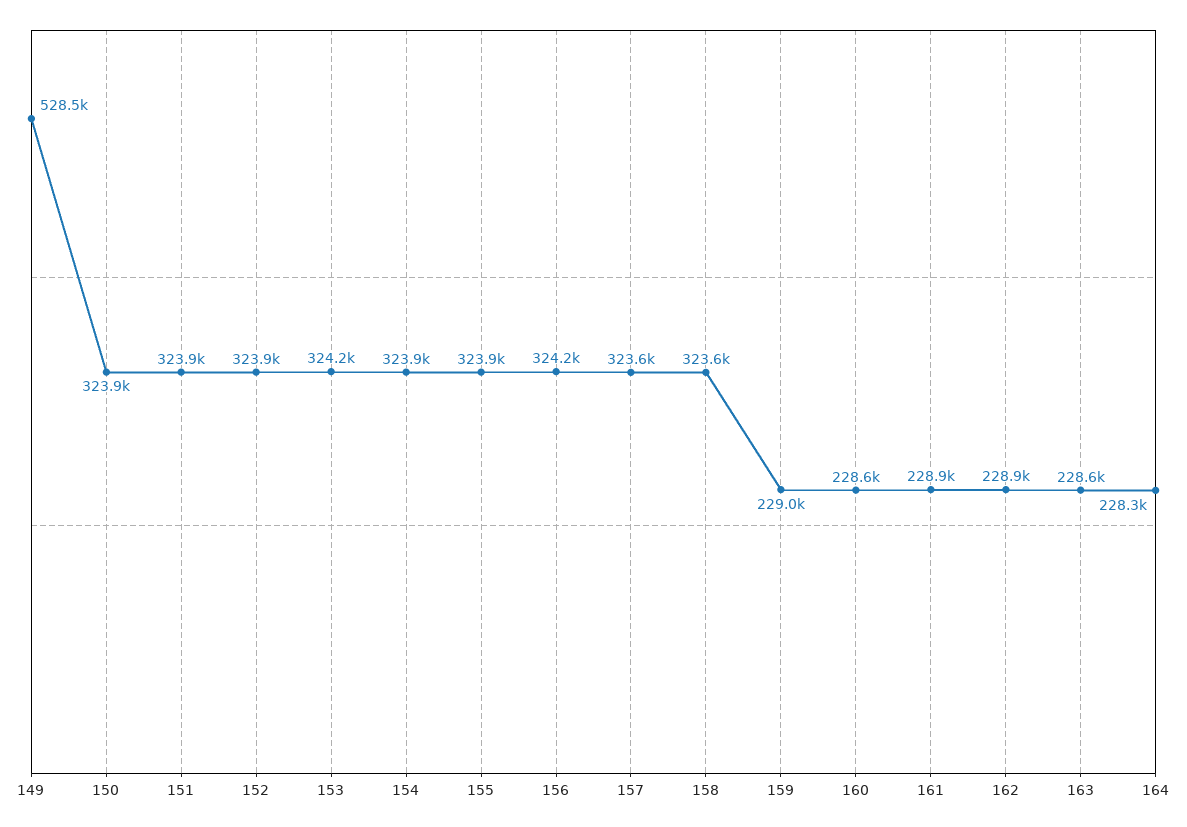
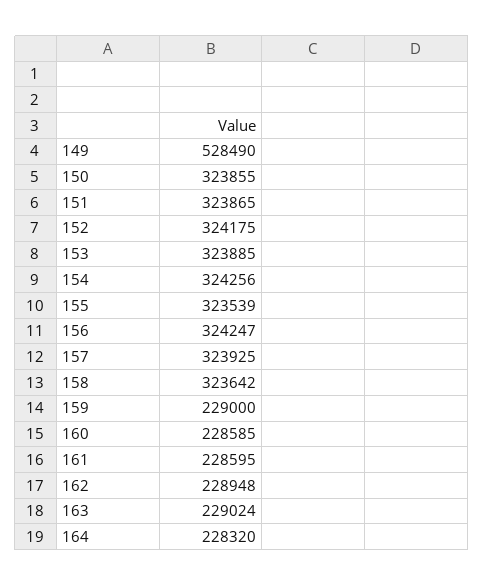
  {
    "149": 528490,
    "150": 323855,
    "151": 323865,
-   "152": 323900,
+   "152": 324175,
-   "153": 324200,
+   "153": 323885,
-   "154": 323900,
+   "154": 324256,
-   "155": 323900,
+   "155": 323539,
    "156": 324247,
-   "157": 323600,
+   "157": 323925,
    "158": 323642,
    "159": 229000,
    "160": 228585,
-   "161": 228900,
+   "161": 228595,
    "162": 228948,
-   "163": 228600,
+   "163": 229024,
    "164": 228320
  }

